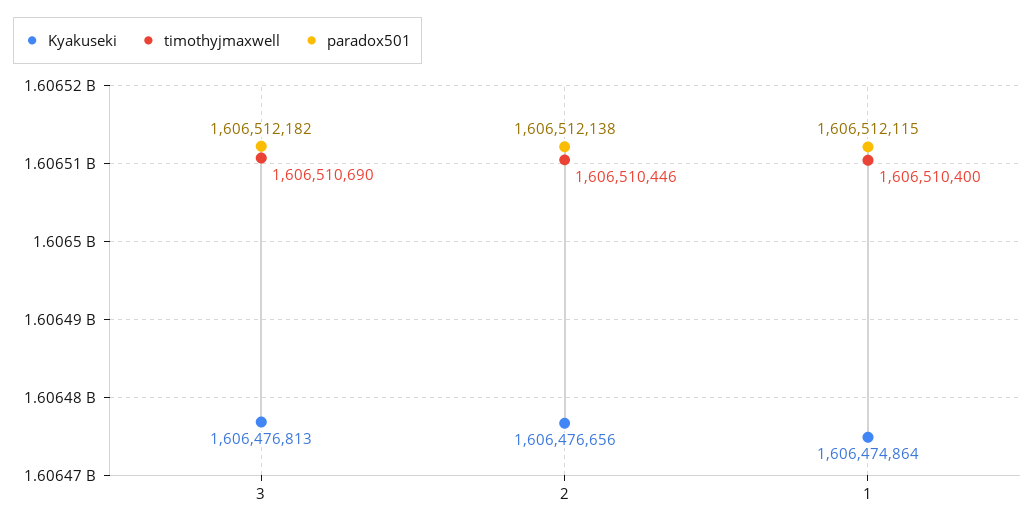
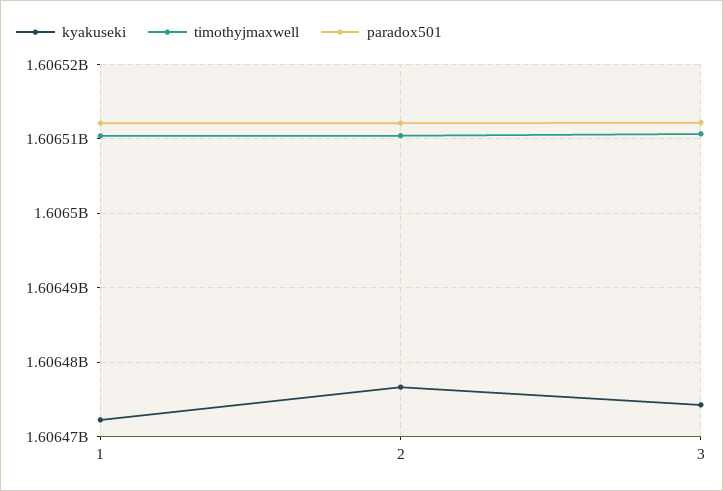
  {
    "Kyakuseki": {
-     "3": 1606476813,
+     "3": 1606474000,
      "2": 1606476656,
-     "1": 1606474864
+     "1": 1606472000
    },
    "timothyjmaxwell": {
      "3": 1606510690,
      "2": 1606510446,
      "1": 1606510400
    },
    "paradox501": {
      "3": 1606512182,
      "2": 1606512138,
      "1": 1606512115
    }
  }

